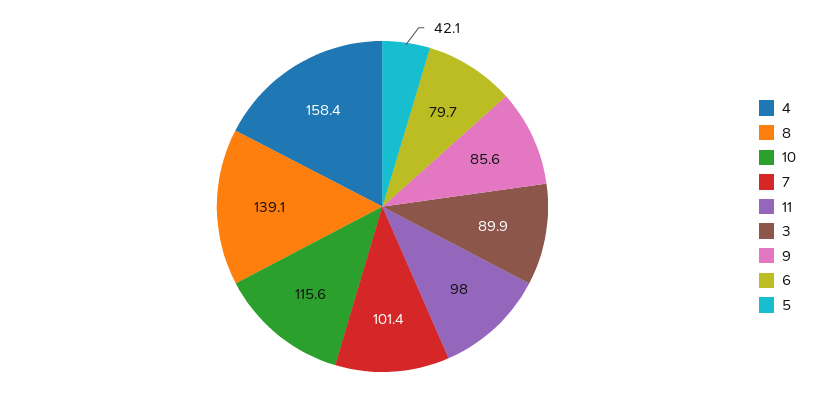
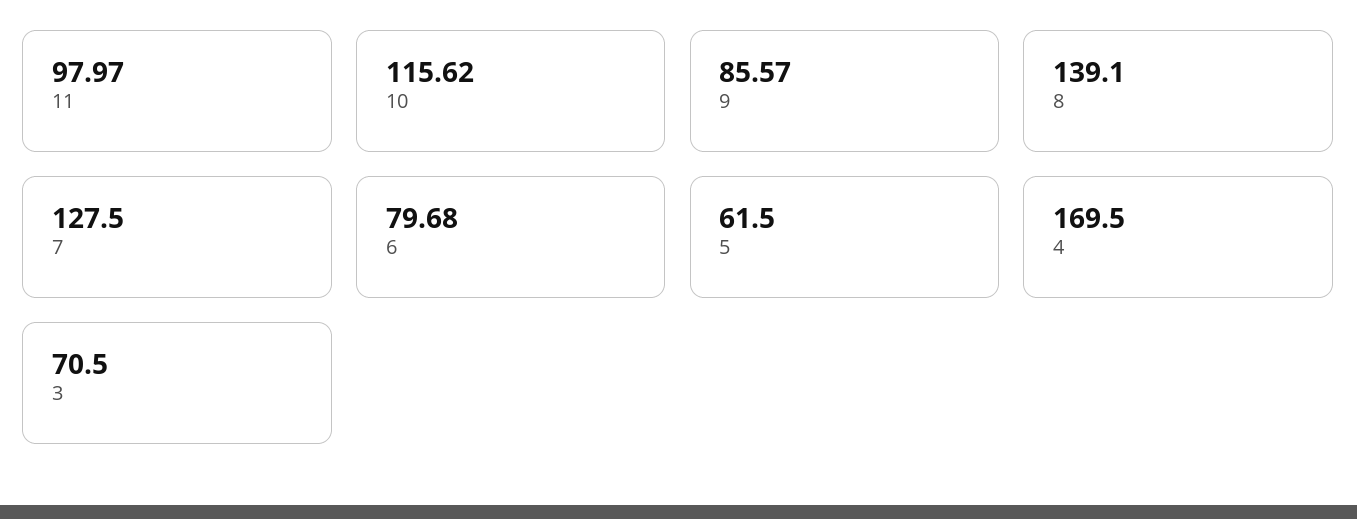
  {
-   "4": 158.4,
+   "4": 169.5,
    "8": 139.1,
    "10": 115.62,
-   "7": 101.4,
+   "7": 127.5,
    "11": 97.97,
-   "3": 89.9,
+   "3": 70.5,
    "9": 85.57,
    "6": 79.68,
-   "5": 42.1
+   "5": 61.5
  }

